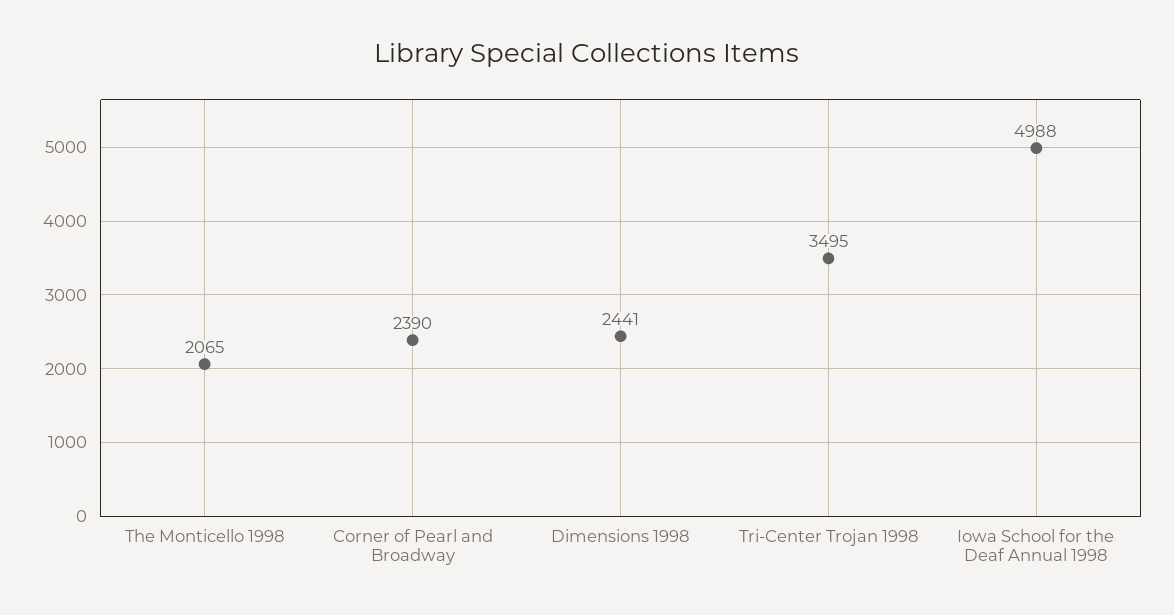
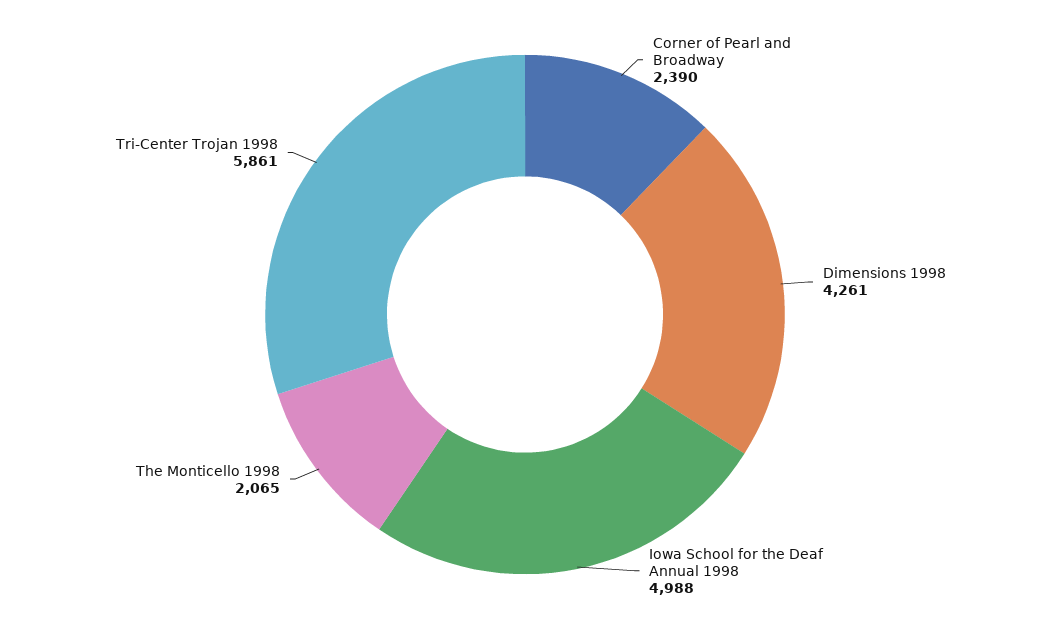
  {
    "The Monticello 1998": 2065,
    "Corner of Pearl and Broadway": 2390,
-   "Dimensions 1998": 2441,
+   "Dimensions 1998": 4261,
-   "Tri-Center Trojan 1998": 3495,
+   "Tri-Center Trojan 1998": 5861,
    "Iowa School for the Deaf Annual 1998": 4988
  }

